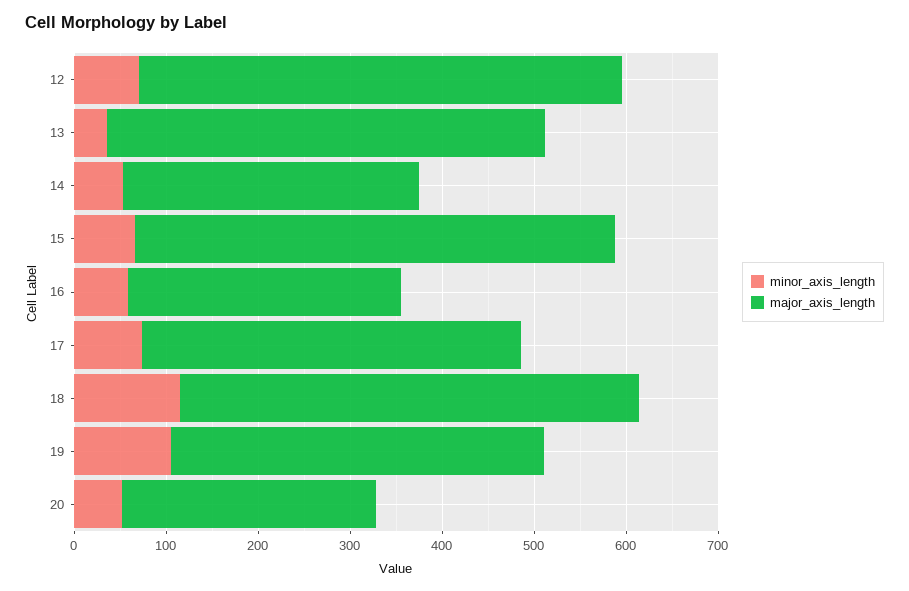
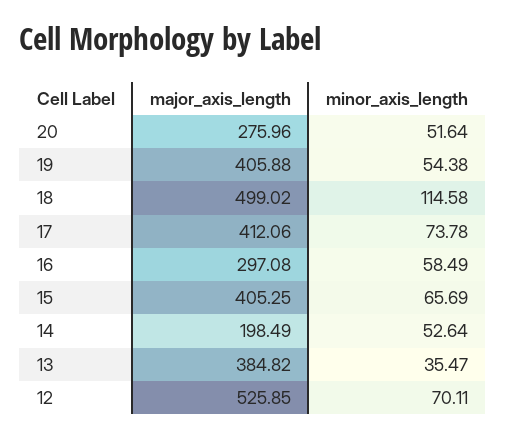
  {
    "minor_axis_length": {
      "12": 70.11,
      "13": 35.47,
      "14": 52.64,
      "15": 65.69,
      "16": 58.49,
      "17": 73.78,
      "18": 114.58,
-     "19": 100,
+     "19": 54.38,
      "20": 51.64
    },
    "major_axis_length": {
      "12": 525.85,
-     "13": 480,
+     "13": 384.82,
-     "14": 320,
+     "14": 198.49,
-     "15": 520,
+     "15": 405.25,
      "16": 297.08,
      "17": 412.06,
      "18": 499.02,
      "19": 405.88,
      "20": 275.96
    }
  }

